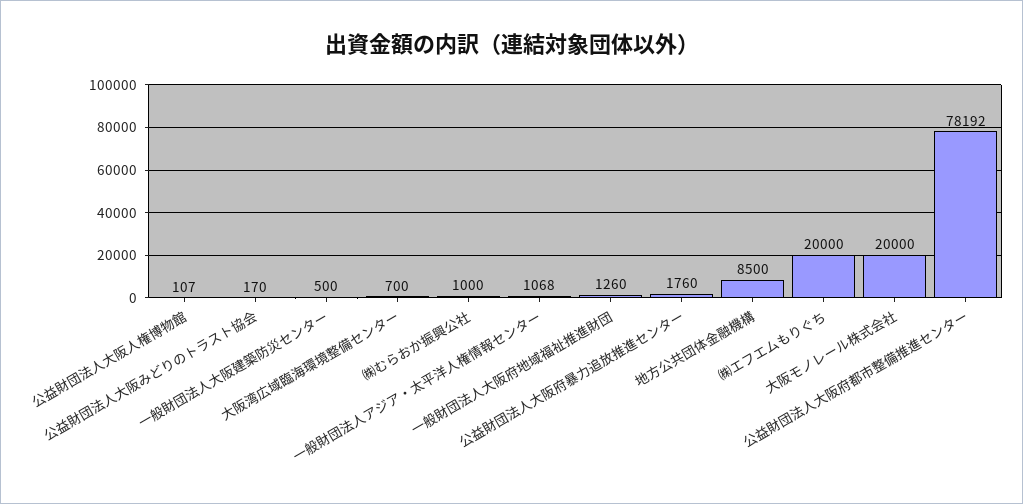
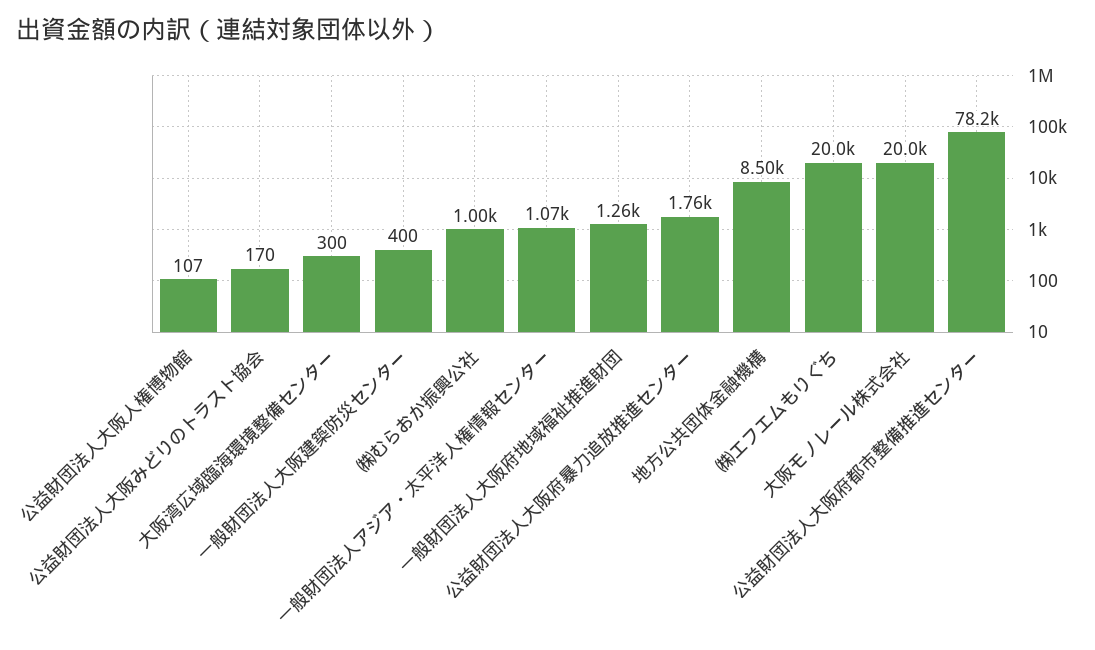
  {
    "公益財団法人大阪人権博物館": 107,
    "公益財団法人大阪みどりのトラスト協会": 170,
-   "一般財団法人大阪建築防災センター": 500,
+   "一般財団法人大阪建築防災センター": 400,
-   "大阪湾広域臨海環境整備センター": 700,
+   "大阪湾広域臨海環境整備センター": 300,
    "㈱むらおか振興公社": 1000,
    "一般財団法人アジア・太平洋人権情報センター": 1068,
    "一般財団法人大阪府地域福祉推進財団": 1260,
    "公益財団法人大阪府暴力追放推進センター": 1760,
    "地方公共団体金融機構": 8500,
    "㈱エフエムもりぐち": 20000,
    "大阪モノレール株式会社": 20000,
    "公益財団法人大阪府都市整備推進センター": 78192
  }

